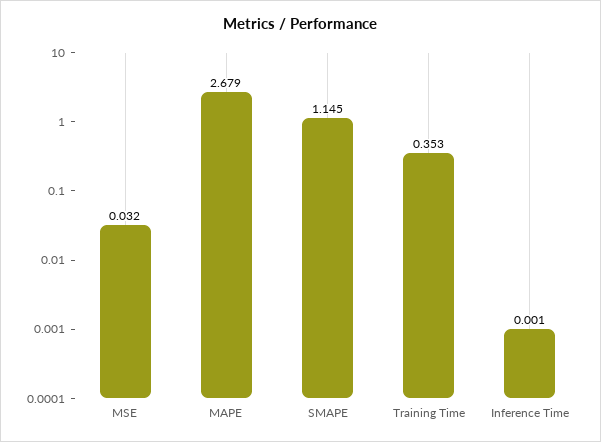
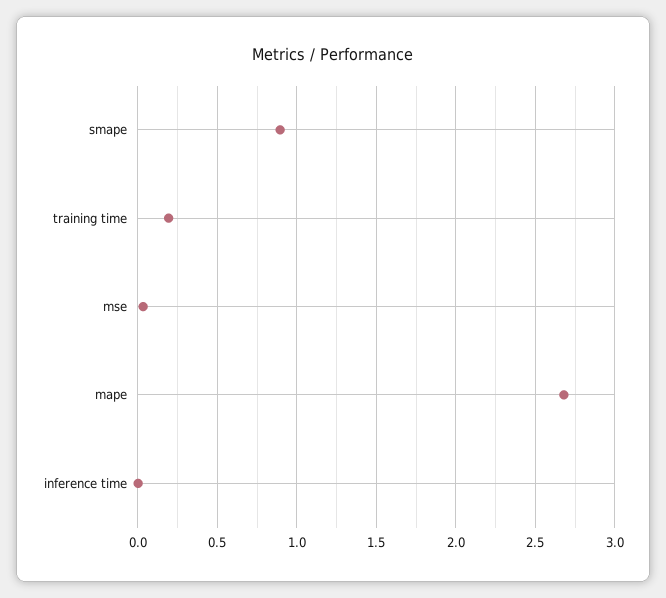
  {
    "MSE": 0.032,
    "MAPE": 2.679,
-   "SMAPE": 1.145,
+   "SMAPE": 0.9,
-   "Training Time": 0.353,
+   "Training Time": 0.2,
    "Inference Time": 0.001
  }

